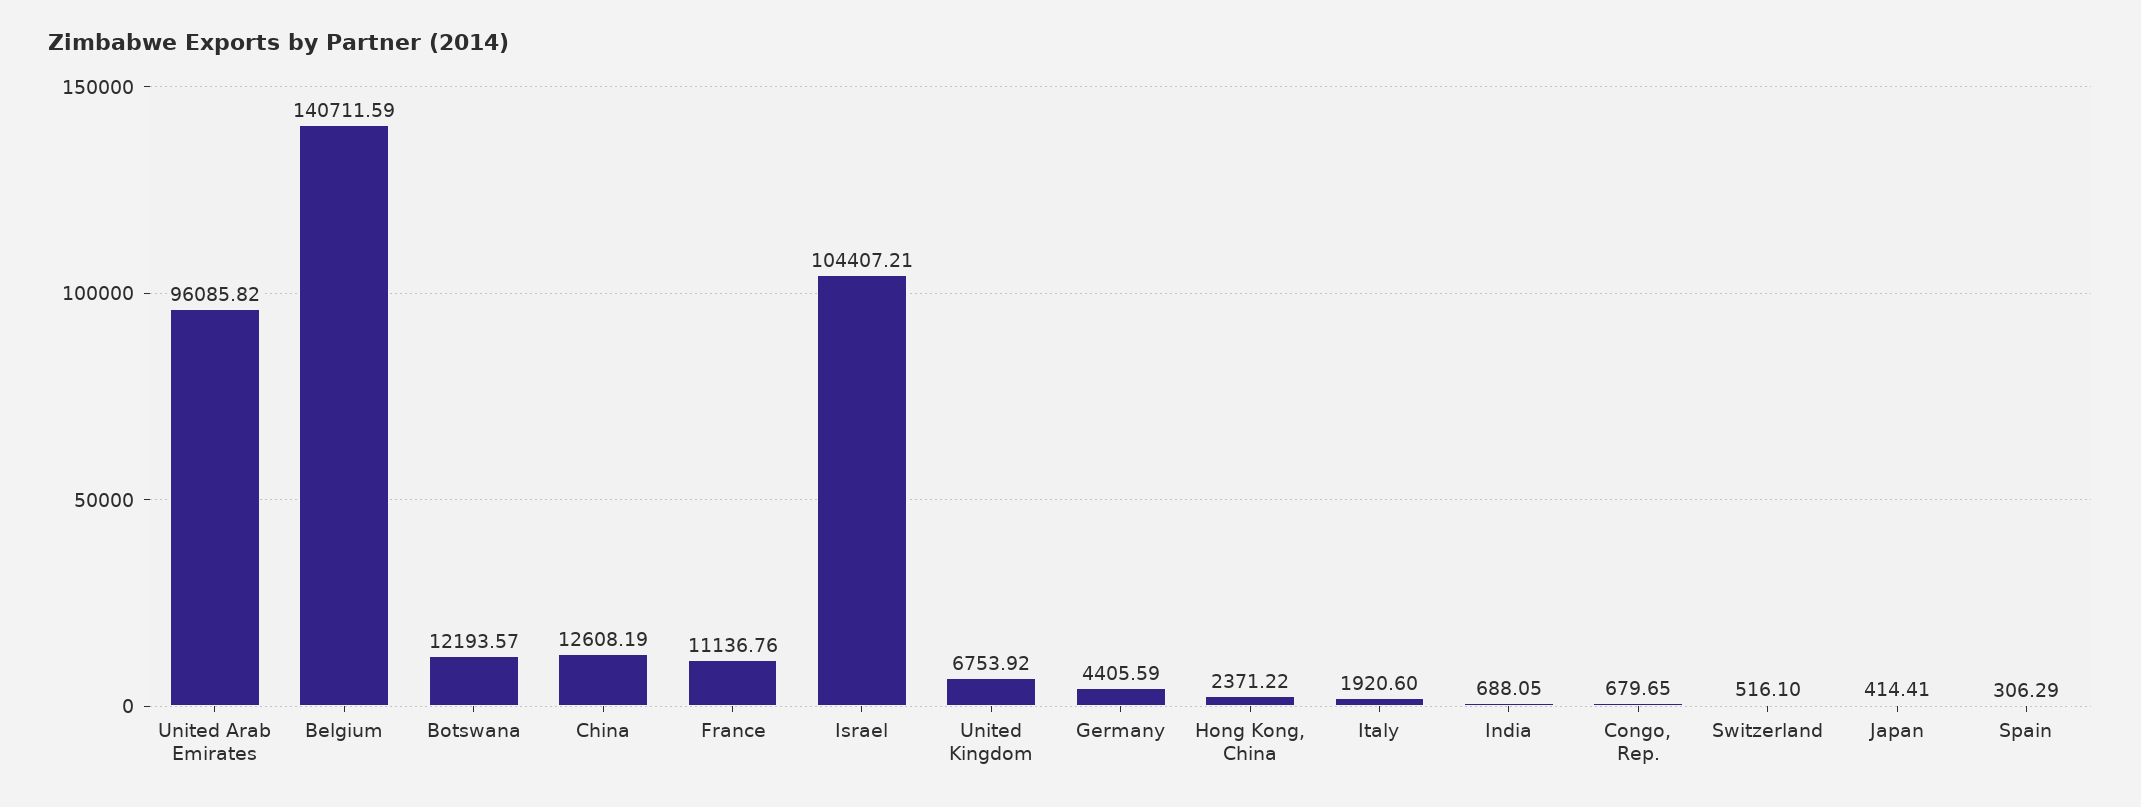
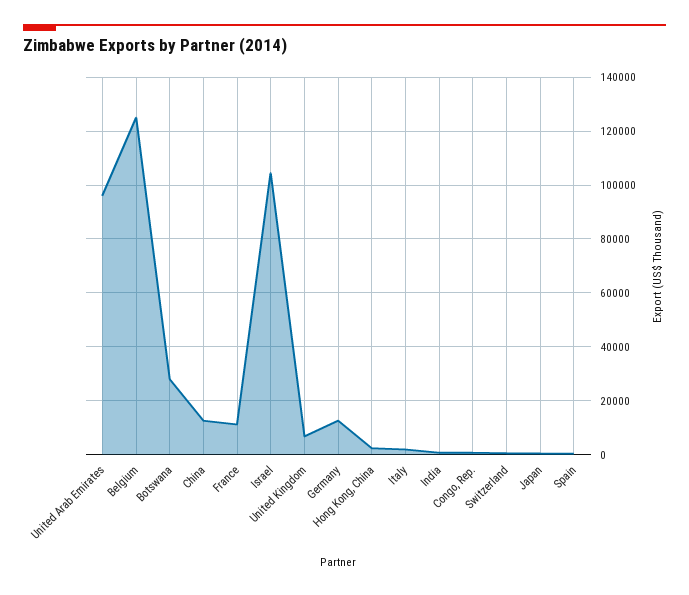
  {
    "United Arab Emirates": 96085.82,
-   "Belgium": 140711.59,
+   "Belgium": 125000,
-   "Botswana": 12193.57,
+   "Botswana": 27500,
    "China": 12608.19,
    "France": 11136.76,
    "Israel": 104407.21,
    "United Kingdom": 6753.92,
-   "Germany": 4405.59,
+   "Germany": 12500,
    "Hong Kong, China": 2371.22,
    "Italy": 1920.6,
    "India": 688.05,
    "Congo, Rep.": 679.65,
    "Switzerland": 516.1,
    "Japan": 414.41,
    "Spain": 306.29
  }

